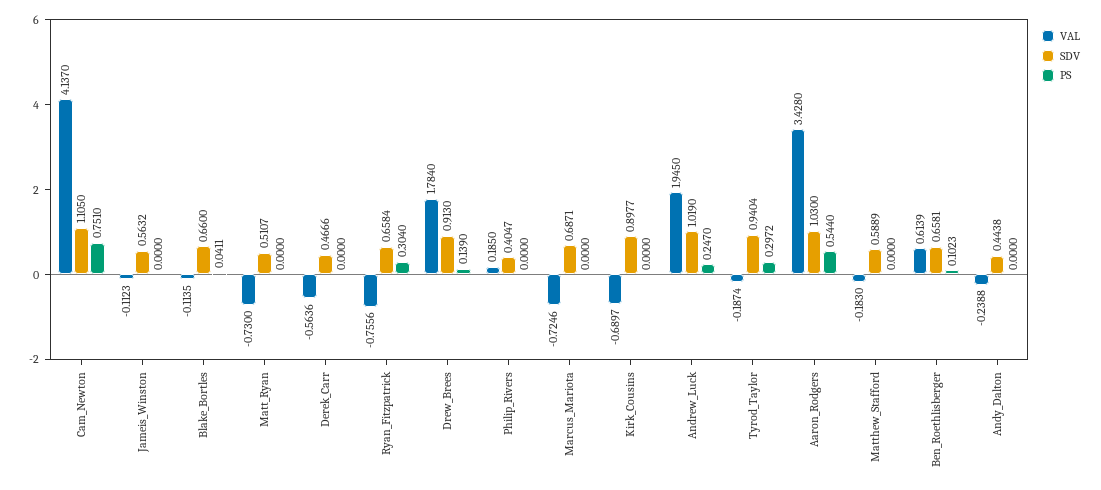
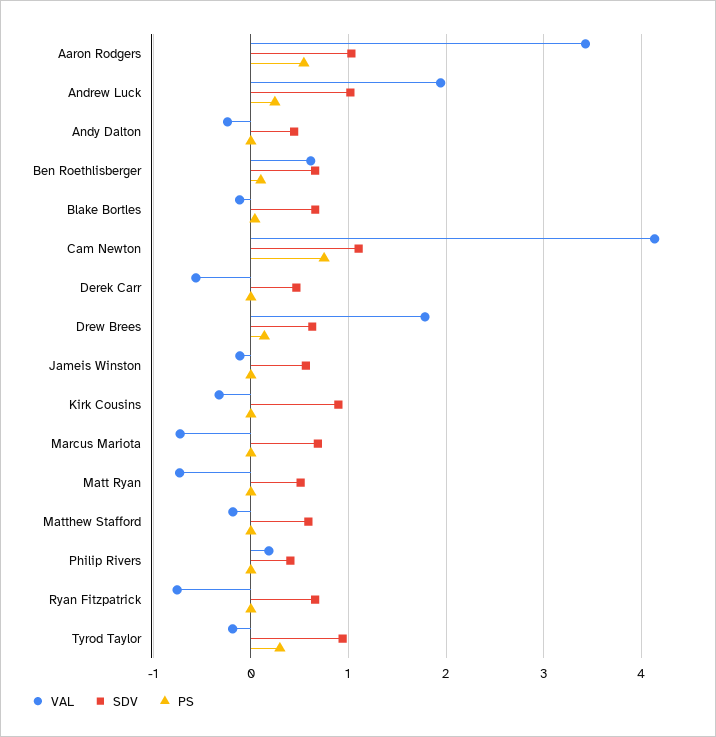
  {
    "VAL": {
      "Cam_Newton": 4.137,
      "Jameis_Winston": -0.1123,
      "Blake_Bortles": -0.1135,
      "Matt_Ryan": -0.73,
      "Derek_Carr": -0.5636,
      "Ryan_Fitzpatrick": -0.7556,
      "Drew_Brees": 1.784,
      "Philip_Rivers": 0.185,
      "Marcus_Mariota": -0.7246,
-     "Kirk_Cousins": -0.6897,
+     "Kirk_Cousins": -0.3,
      "Andrew_Luck": 1.945,
      "Tyrod_Taylor": -0.1874,
      "Aaron_Rodgers": 3.428,
      "Matthew_Stafford": -0.183,
      "Ben_Roethlisberger": 0.6139,
      "Andy_Dalton": -0.2388
    },
    "SDV": {
      "Cam_Newton": 1.105,
      "Jameis_Winston": 0.5632,
      "Blake_Bortles": 0.66,
      "Matt_Ryan": 0.5107,
      "Derek_Carr": 0.4666,
      "Ryan_Fitzpatrick": 0.6584,
-     "Drew_Brees": 0.913,
+     "Drew_Brees": 0.6,
      "Philip_Rivers": 0.4047,
      "Marcus_Mariota": 0.6871,
      "Kirk_Cousins": 0.8977,
      "Andrew_Luck": 1.019,
      "Tyrod_Taylor": 0.9404,
      "Aaron_Rodgers": 1.03,
      "Matthew_Stafford": 0.5889,
      "Ben_Roethlisberger": 0.6581,
      "Andy_Dalton": 0.4438
    },
    "PS": {
      "Cam_Newton": 0.751,
      "Jameis_Winston": 0,
      "Blake_Bortles": 0.0411,
      "Matt_Ryan": 0,
      "Derek_Carr": 0,
-     "Ryan_Fitzpatrick": 0.304,
+     "Ryan_Fitzpatrick": 0,
      "Drew_Brees": 0.139,
      "Philip_Rivers": 0,
      "Marcus_Mariota": 0,
      "Kirk_Cousins": 0,
      "Andrew_Luck": 0.247,
      "Tyrod_Taylor": 0.2972,
      "Aaron_Rodgers": 0.544,
      "Matthew_Stafford": 0,
      "Ben_Roethlisberger": 0.1023,
      "Andy_Dalton": 0
    }
  }

